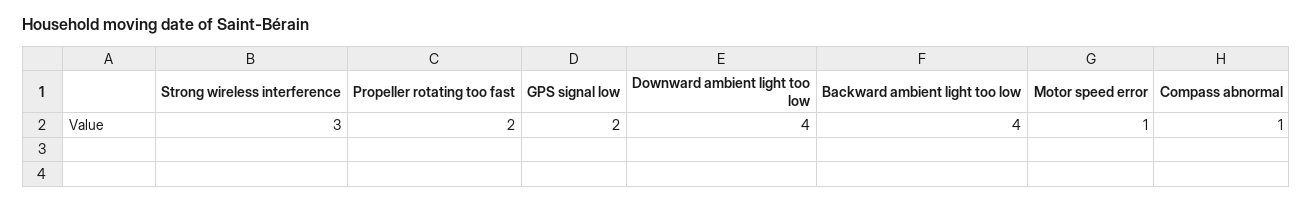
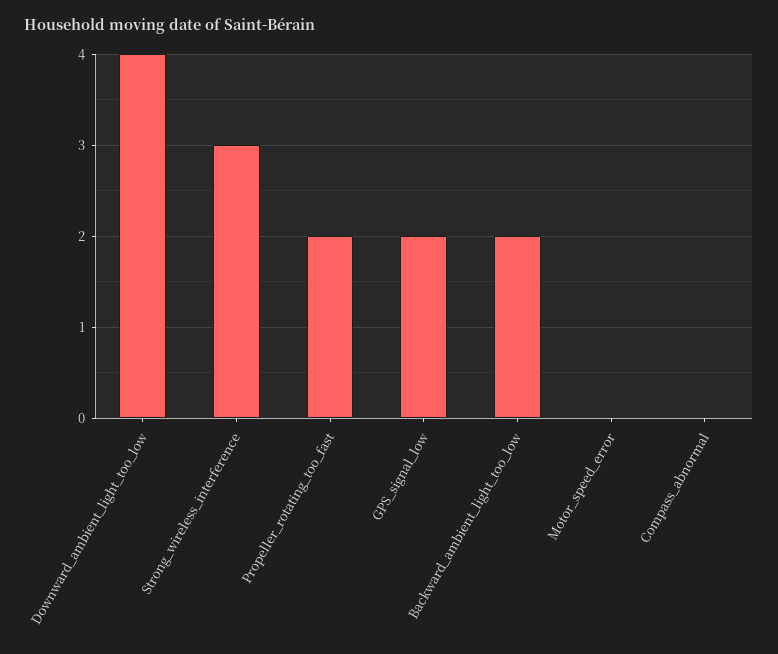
  {
    "Strong wireless interference": 3,
    "Propeller rotating too fast": 2,
    "GPS signal low": 2,
    "Downward ambient light too low": 4,
-   "Backward ambient light too low": 4,
+   "Backward ambient light too low": 2,
-   "Motor speed error": 1,
+   "Motor speed error": 0,
-   "Compass abnormal": 1
+   "Compass abnormal": 0
  }

